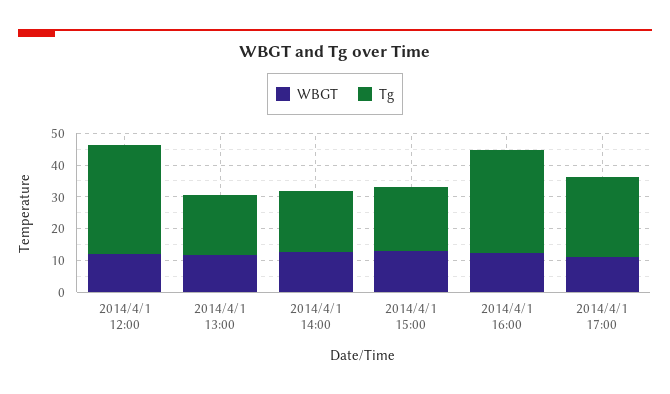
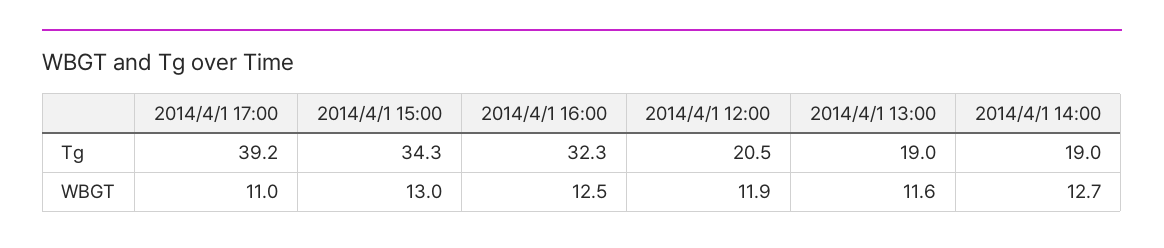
  {
    "WBGT": {
      "2014/4/1 12:00": 11.9,
      "2014/4/1 13:00": 11.6,
      "2014/4/1 14:00": 12.7,
      "2014/4/1 15:00": 13,
      "2014/4/1 16:00": 12.5,
      "2014/4/1 17:00": 11
    },
    "Tg": {
-     "2014/4/1 12:00": 35,
+     "2014/4/1 12:00": 20.5,
      "2014/4/1 13:00": 19,
      "2014/4/1 14:00": 19,
-     "2014/4/1 15:00": 20,
+     "2014/4/1 15:00": 34.3,
      "2014/4/1 16:00": 32.3,
-     "2014/4/1 17:00": 25
+     "2014/4/1 17:00": 39.2
    }
  }

